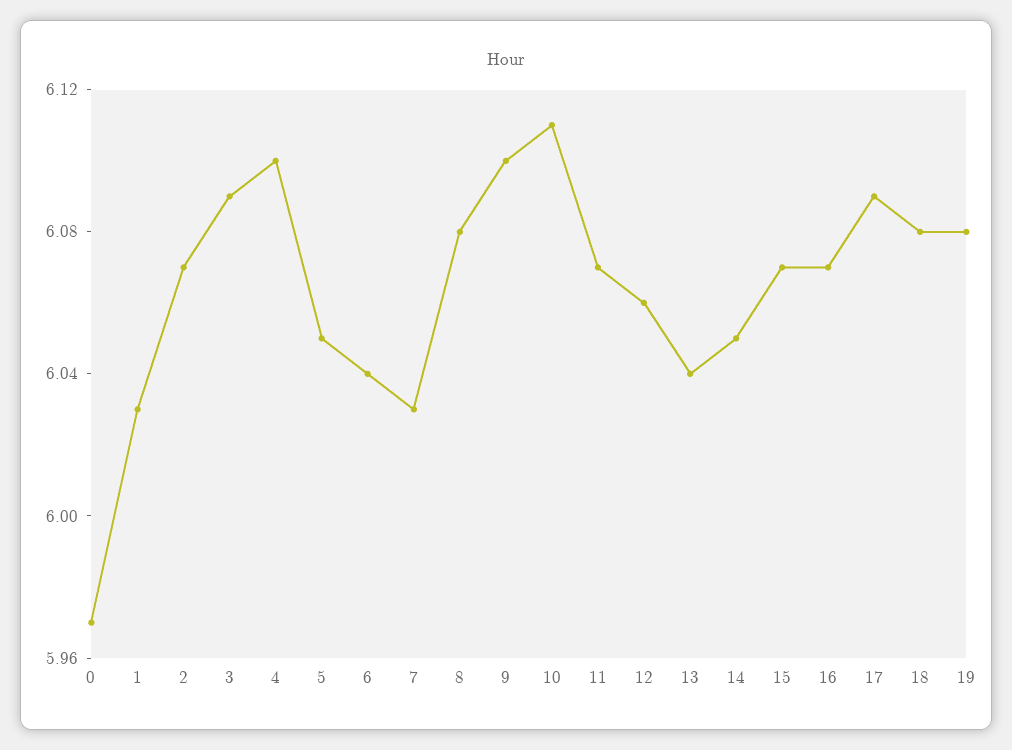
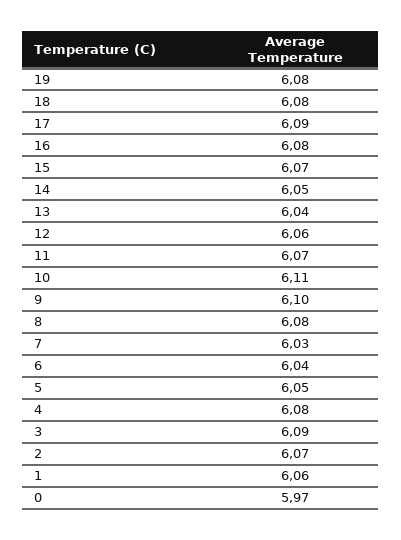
  {
    "0": 5.97,
-   "1": 6.03,
+   "1": 6.06,
    "2": 6.07,
    "3": 6.09,
-   "4": 6.1,
+   "4": 6.08,
    "5": 6.05,
    "6": 6.04,
    "7": 6.03,
    "8": 6.08,
    "9": 6.1,
    "10": 6.11,
    "11": 6.07,
    "12": 6.06,
    "13": 6.04,
    "14": 6.05,
    "15": 6.07,
-   "16": 6.07,
+   "16": 6.08,
    "17": 6.09,
    "18": 6.08,
    "19": 6.08
  }

